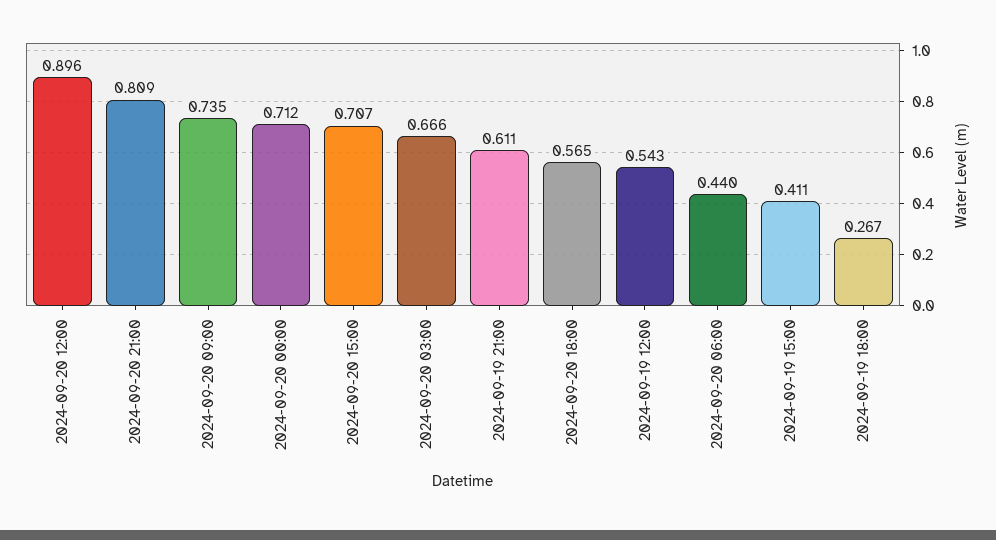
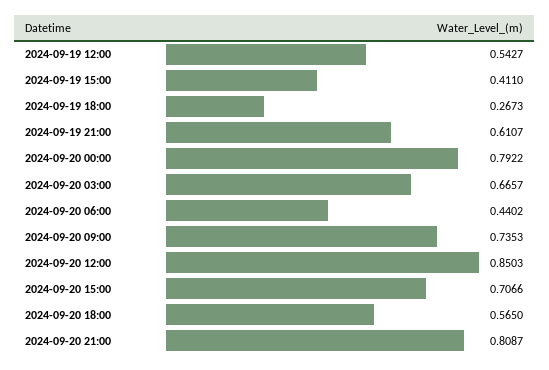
  {
-   "2024-09-20 12:00": 0.896,
+   "2024-09-20 12:00": 0.8503,
    "2024-09-20 21:00": 0.8087,
    "2024-09-20 09:00": 0.7353,
-   "2024-09-20 00:00": 0.712,
+   "2024-09-20 00:00": 0.7922,
    "2024-09-20 15:00": 0.7066,
    "2024-09-20 03:00": 0.6657,
    "2024-09-19 21:00": 0.6107,
    "2024-09-20 18:00": 0.565,
    "2024-09-19 12:00": 0.5427,
    "2024-09-20 06:00": 0.4402,
    "2024-09-19 15:00": 0.411,
    "2024-09-19 18:00": 0.2673
  }

